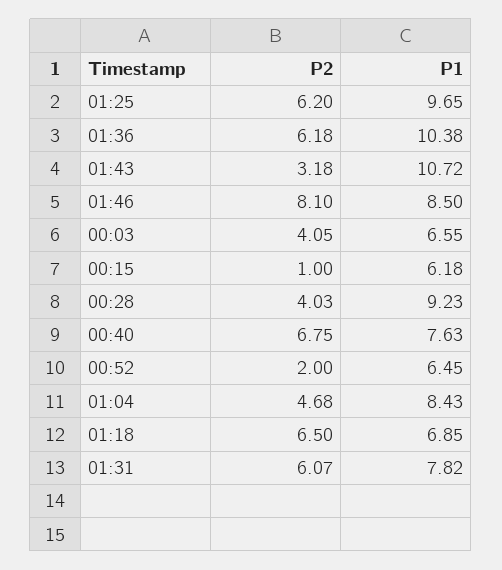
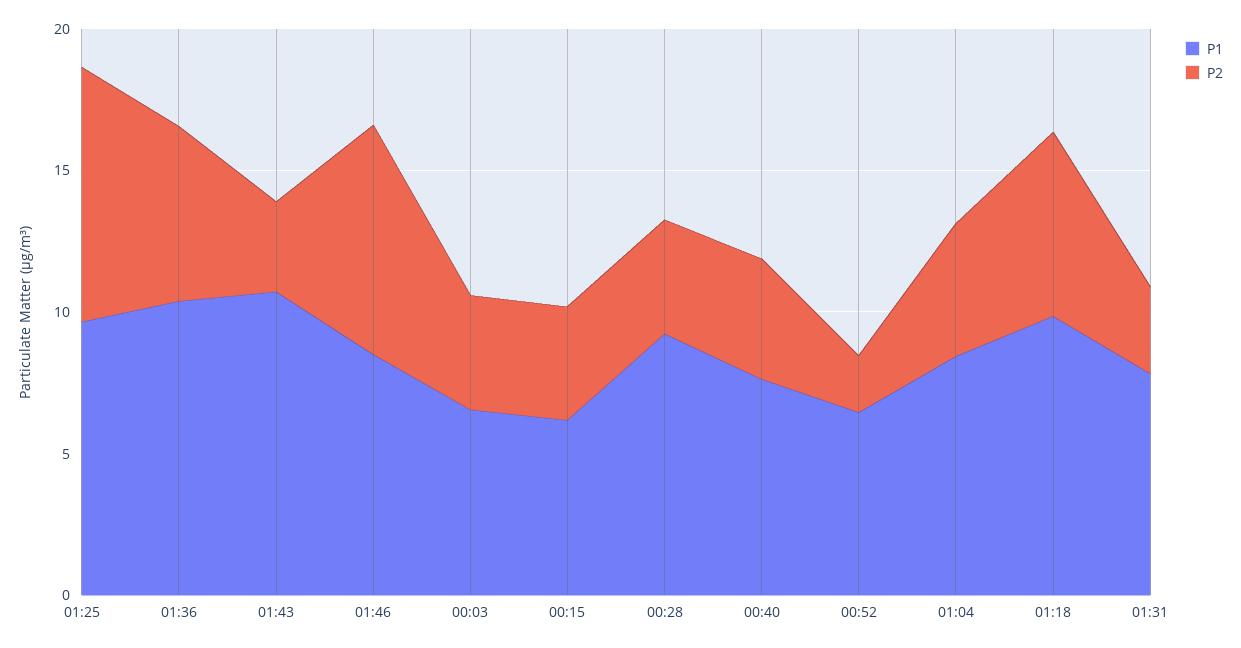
  {
    "P2": {
-     "01:25": 6.2,
+     "01:25": 9,
      "01:36": 6.18,
      "01:43": 3.18,
      "01:46": 8.1,
      "00:03": 4.05,
-     "00:15": 1,
+     "00:15": 4,
      "00:28": 4.03,
-     "00:40": 6.75,
+     "00:40": 4,
      "00:52": 2,
      "01:04": 4.68,
      "01:18": 6.5,
-     "01:31": 6.07
+     "01:31": 3
    },
    "P1": {
      "01:25": 9.65,
      "01:36": 10.38,
      "01:43": 10.72,
      "01:46": 8.5,
      "00:03": 6.55,
      "00:15": 6.18,
      "00:28": 9.23,
      "00:40": 7.63,
      "00:52": 6.45,
      "01:04": 8.43,
-     "01:18": 6.85,
+     "01:18": 10,
      "01:31": 7.82
    }
  }

